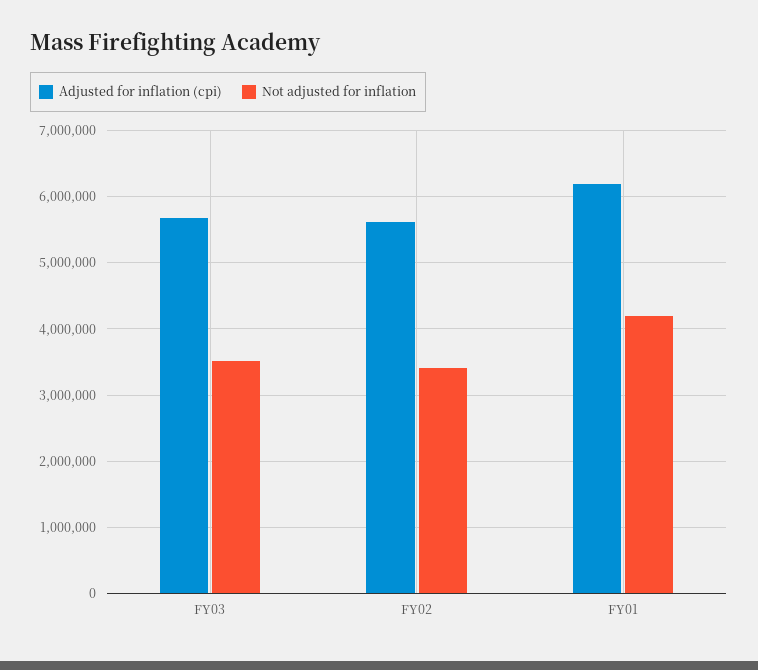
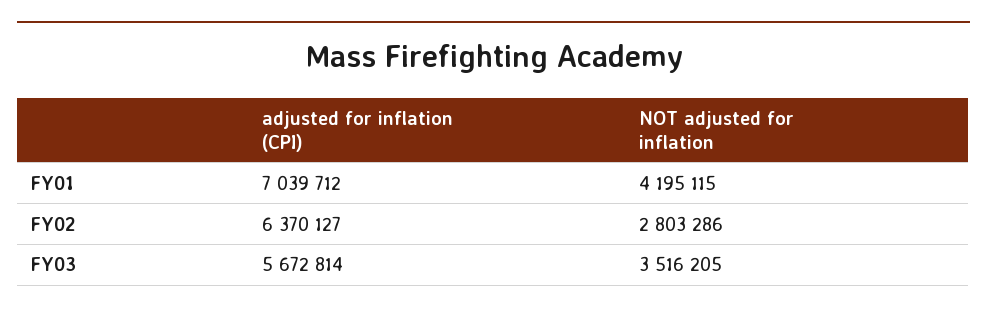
  {
    "Adjusted for inflation (cpi)": {
      "FY03": 5672814,
-     "FY02": 5600000,
+     "FY02": 6370127,
-     "FY01": 6200000
+     "FY01": 7039712
    },
    "Not adjusted for inflation": {
      "FY03": 3516205,
-     "FY02": 3400000,
+     "FY02": 2803286,
      "FY01": 4195115
    }
  }

